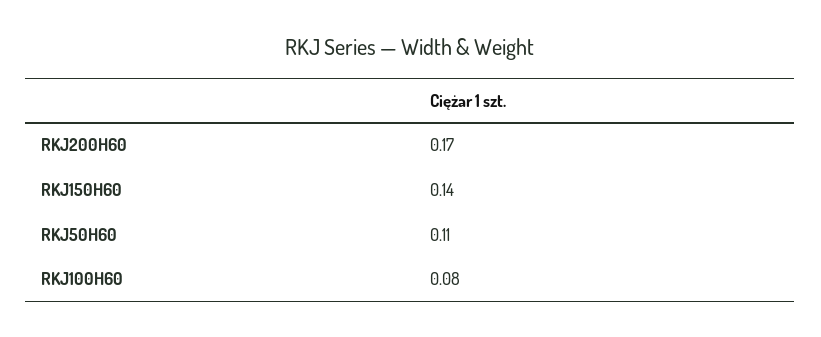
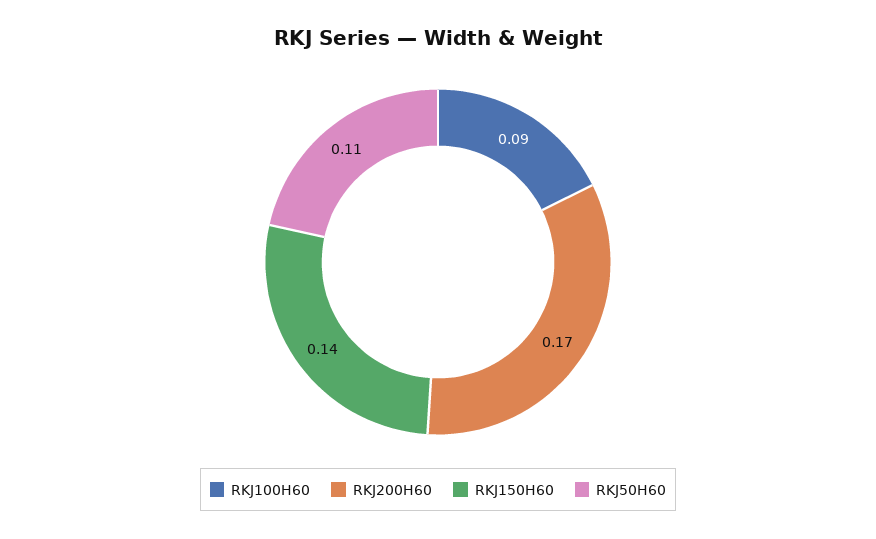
  {
    "RKJ200H60": 0.17,
    "RKJ150H60": 0.14,
    "RKJ50H60": 0.11,
-   "RKJ100H60": 0.08
+   "RKJ100H60": 0.09
  }

